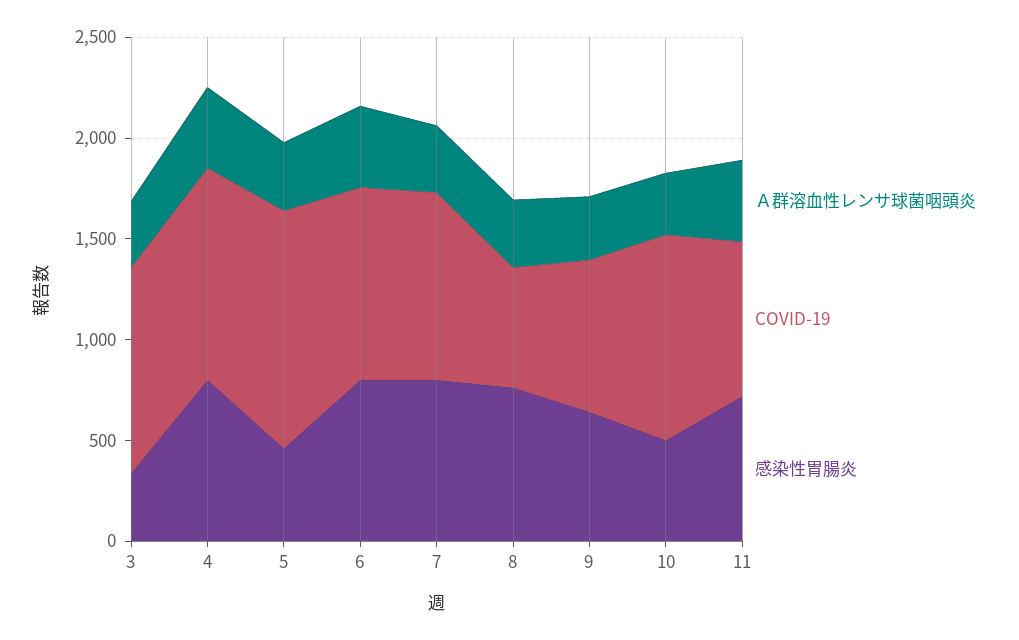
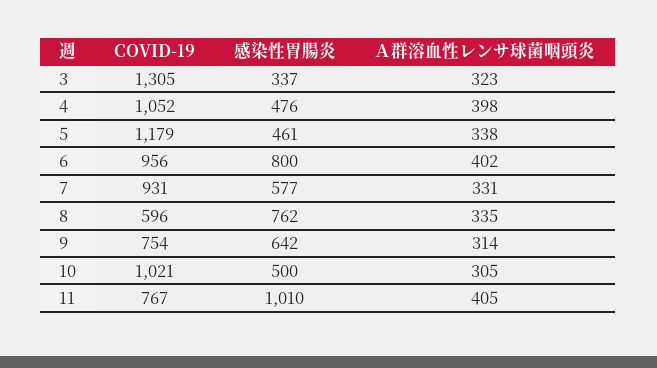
  {
    "Ａ群溶血性レンサ球菌咽頭炎": {
      "3": 323,
      "4": 398,
      "5": 338,
      "6": 402,
      "7": 331,
      "8": 335,
      "9": 314,
      "10": 305,
      "11": 405
    },
    "COVID-19": {
-     "3": 1000,
+     "3": 1305,
      "4": 1052,
      "5": 1179,
      "6": 956,
      "7": 931,
      "8": 596,
      "9": 754,
      "10": 1021,
      "11": 767
    },
    "感染性胃腸炎": {
      "3": 337,
-     "4": 800,
+     "4": 476,
      "5": 461,
      "6": 800,
-     "7": 800,
+     "7": 577,
      "8": 762,
      "9": 642,
      "10": 500,
-     "11": 700
+     "11": 1010
    }
  }

